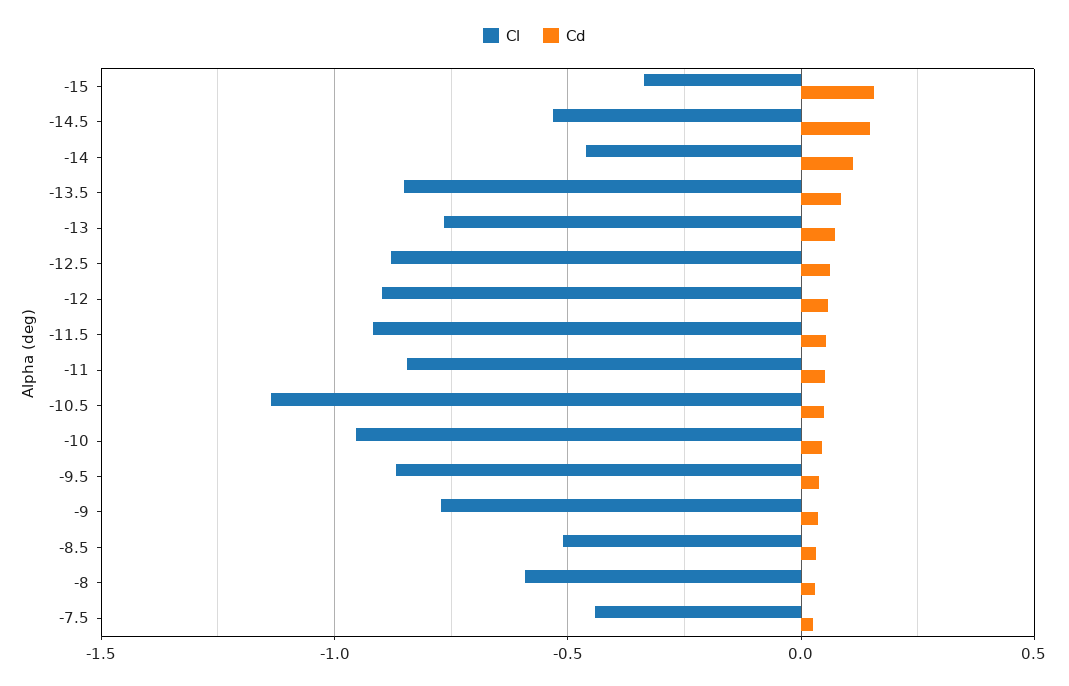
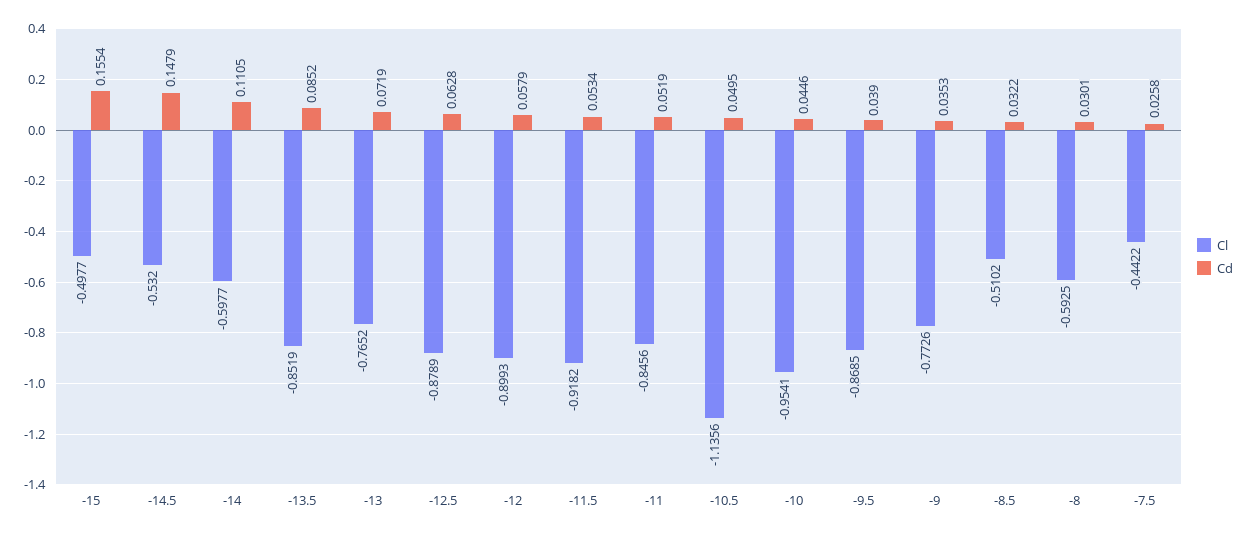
  {
    "Cl": {
-     "-15": -0.35,
+     "-15": -0.4977,
      "-14.5": -0.532,
-     "-14": -0.45,
+     "-14": -0.5977,
      "-13.5": -0.8519,
      "-13": -0.7652,
      "-12.5": -0.8789,
      "-12": -0.8993,
      "-11.5": -0.9182,
      "-11": -0.8456,
      "-10.5": -1.1356,
      "-10": -0.9541,
      "-9.5": -0.8685,
      "-9": -0.7726,
      "-8.5": -0.5102,
      "-8": -0.5925,
      "-7.5": -0.4422
    },
    "Cd": {
      "-15": 0.1554,
      "-14.5": 0.1479,
      "-14": 0.1105,
      "-13.5": 0.0852,
      "-13": 0.0719,
      "-12.5": 0.0628,
      "-12": 0.0579,
      "-11.5": 0.0534,
      "-11": 0.0519,
      "-10.5": 0.0495,
      "-10": 0.0446,
      "-9.5": 0.039,
      "-9": 0.0353,
      "-8.5": 0.0322,
      "-8": 0.0301,
      "-7.5": 0.0258
    }
  }

